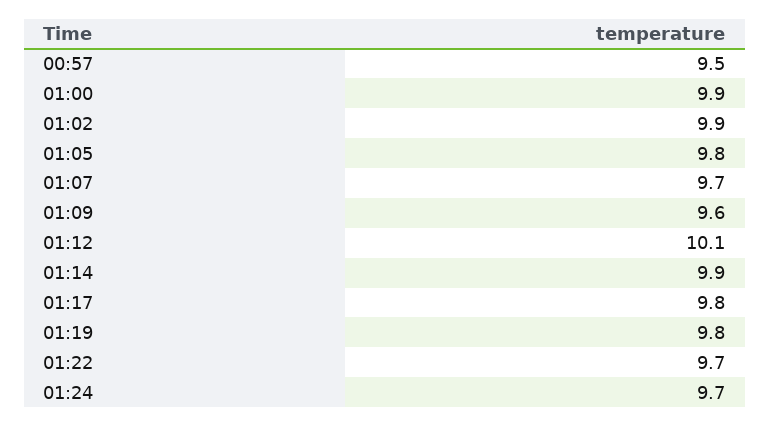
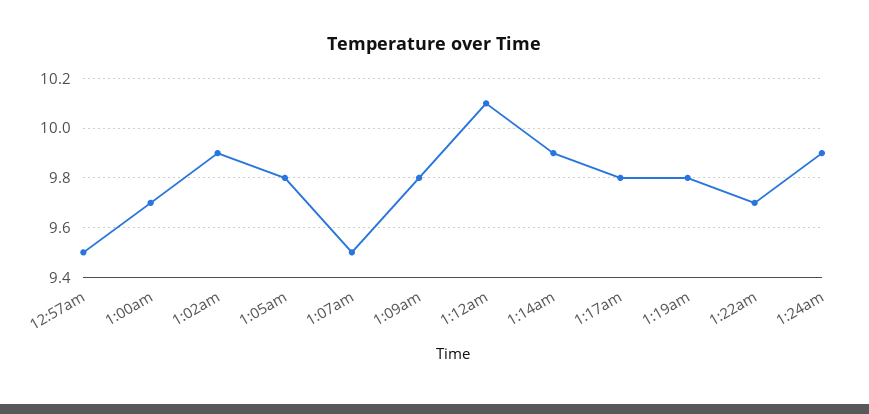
  {
    "00:57": 9.5,
-   "01:00": 9.9,
+   "01:00": 9.7,
    "01:02": 9.9,
    "01:05": 9.8,
-   "01:07": 9.7,
+   "01:07": 9.5,
-   "01:09": 9.6,
+   "01:09": 9.8,
    "01:12": 10.1,
    "01:14": 9.9,
    "01:17": 9.8,
    "01:19": 9.8,
    "01:22": 9.7,
-   "01:24": 9.7
+   "01:24": 9.9
  }

